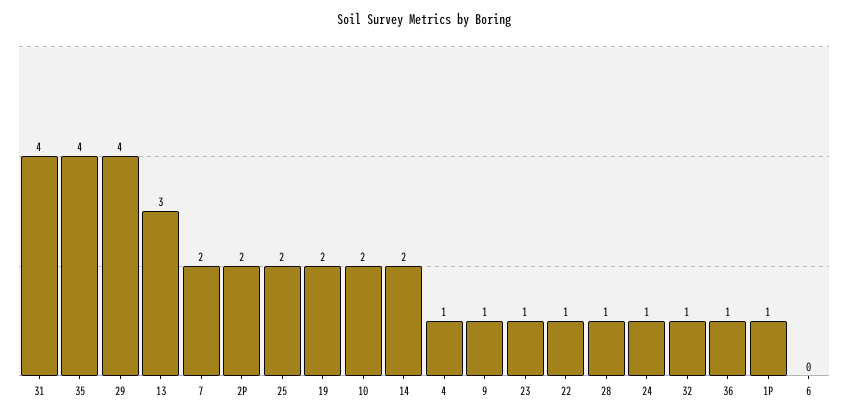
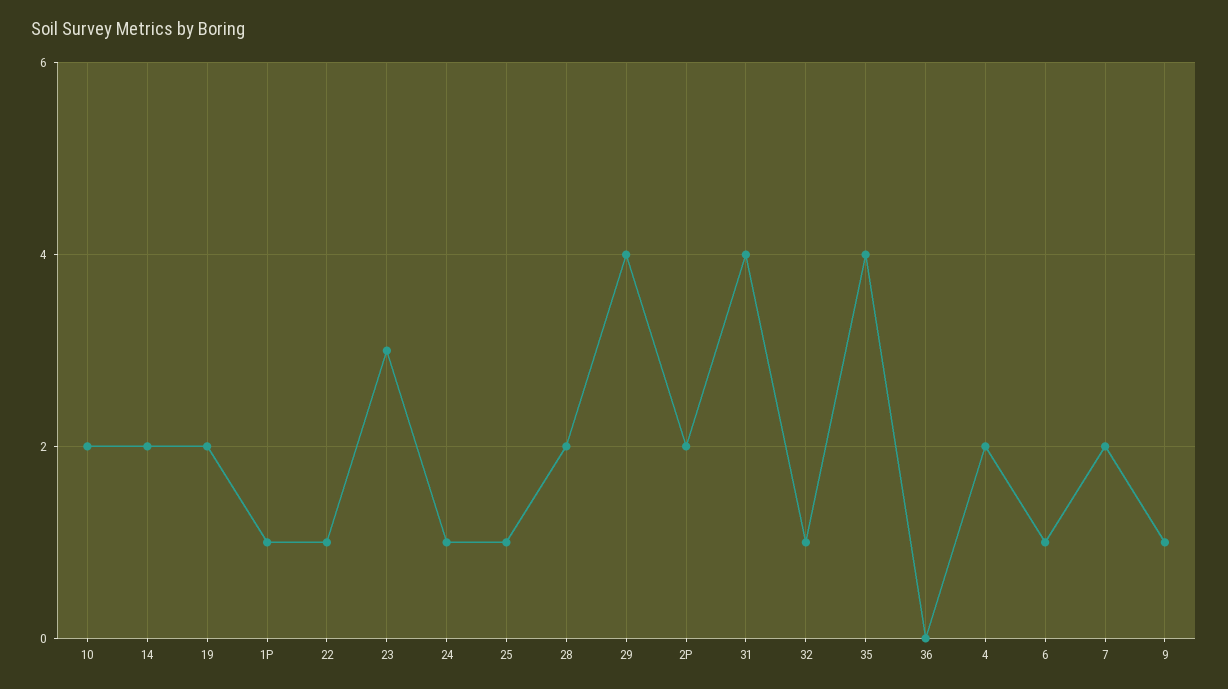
  {
    "31": 4,
    "35": 4,
    "29": 4,
-   "13": 3,
    "7": 2,
    "2P": 2,
-   "25": 2,
+   "25": 1,
    "19": 2,
    "10": 2,
    "14": 2,
-   "4": 1,
+   "4": 2,
    "9": 1,
-   "23": 1,
+   "23": 3,
    "22": 1,
-   "28": 1,
+   "28": 2,
    "24": 1,
    "32": 1,
-   "36": 1,
+   "36": 0,
    "1P": 1,
-   "6": 0
+   "6": 1
  }

